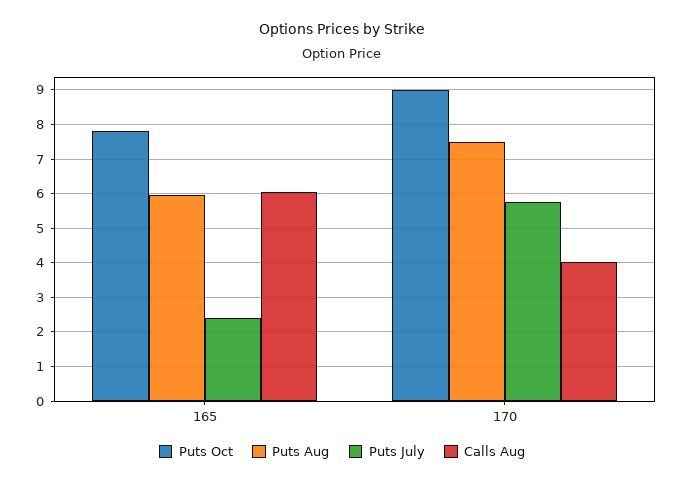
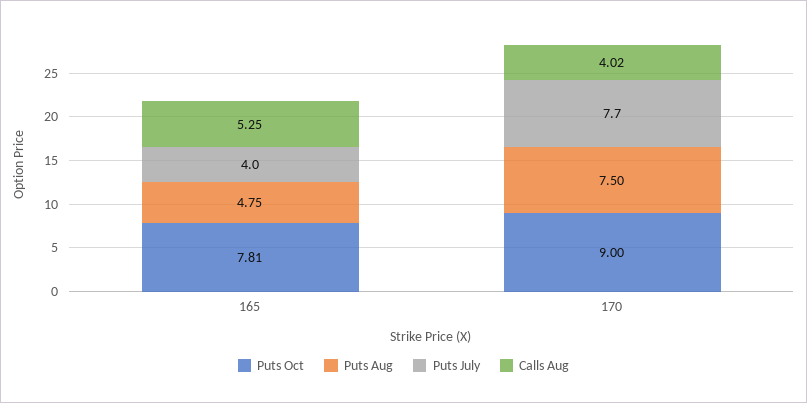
  {
    "Puts Oct": {
      "165": 7.81,
      "170": 9
    },
    "Puts Aug": {
-     "165": 6,
+     "165": 4.75,
      "170": 7.5
    },
    "Puts July": {
-     "165": 2.4,
+     "165": 4,
-     "170": 5.8
+     "170": 7.7
    },
    "Calls Aug": {
-     "165": 6,
+     "165": 5.25,
      "170": 4.02
    }
  }

